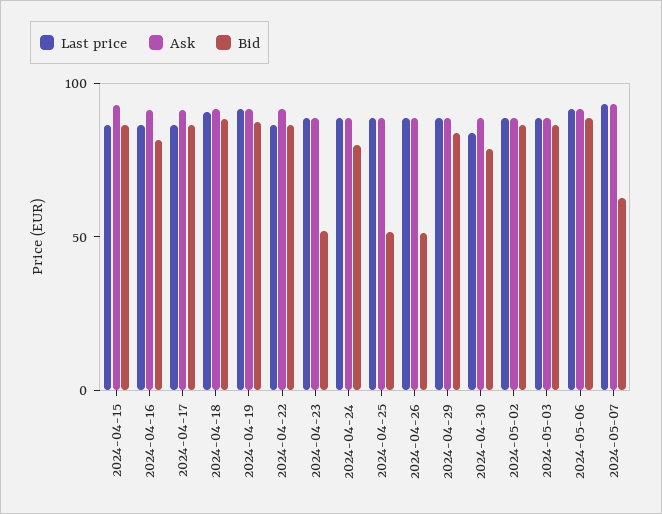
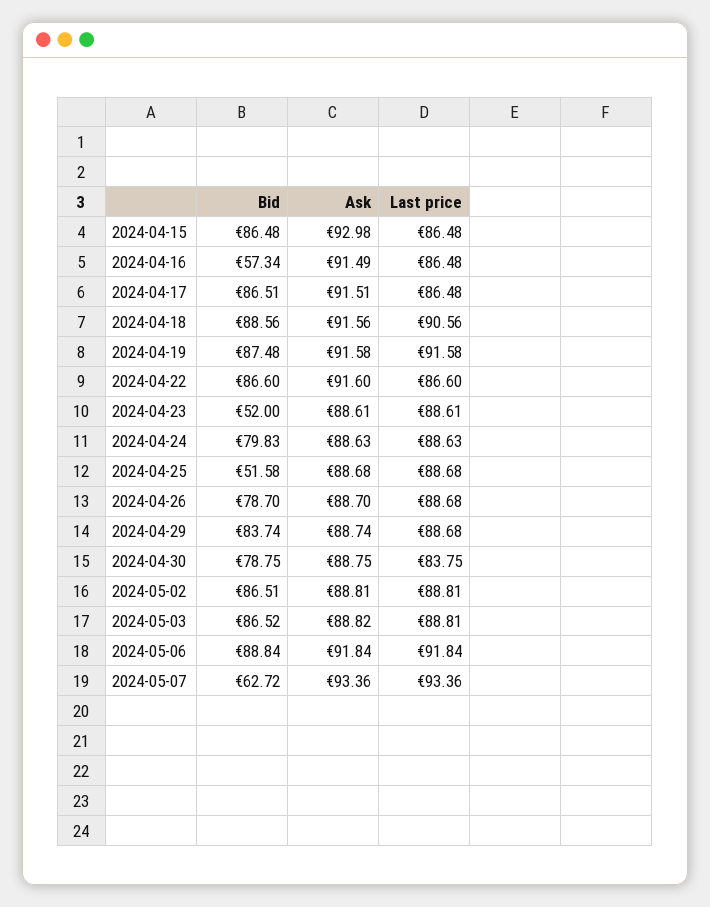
  {
    "Last price": {
      "2024-04-15": 86.48,
      "2024-04-16": 86.48,
      "2024-04-17": 86.48,
      "2024-04-18": 90.56,
      "2024-04-19": 91.58,
      "2024-04-22": 86.6,
      "2024-04-23": 88.61,
      "2024-04-24": 88.63,
      "2024-04-25": 88.68,
      "2024-04-26": 88.68,
      "2024-04-29": 88.68,
      "2024-04-30": 83.75,
      "2024-05-02": 88.81,
      "2024-05-03": 88.81,
      "2024-05-06": 91.84,
      "2024-05-07": 93.36
    },
    "Ask": {
      "2024-04-15": 92.98,
      "2024-04-16": 91.49,
      "2024-04-17": 91.51,
      "2024-04-18": 91.56,
      "2024-04-19": 91.58,
      "2024-04-22": 91.6,
      "2024-04-23": 88.61,
      "2024-04-24": 88.63,
      "2024-04-25": 88.68,
      "2024-04-26": 88.7,
      "2024-04-29": 88.74,
      "2024-04-30": 88.75,
      "2024-05-02": 88.81,
      "2024-05-03": 88.82,
      "2024-05-06": 91.84,
      "2024-05-07": 93.36
    },
    "Bid": {
      "2024-04-15": 86.48,
-     "2024-04-16": 80,
+     "2024-04-16": 57.34,
      "2024-04-17": 86.51,
      "2024-04-18": 88.56,
      "2024-04-19": 87.48,
      "2024-04-22": 86.6,
      "2024-04-23": 52,
      "2024-04-24": 79.83,
      "2024-04-25": 51.58,
-     "2024-04-26": 50,
+     "2024-04-26": 78.7,
      "2024-04-29": 83.74,
      "2024-04-30": 78.75,
      "2024-05-02": 86.51,
      "2024-05-03": 86.52,
      "2024-05-06": 88.84,
      "2024-05-07": 62.72
    }
  }

